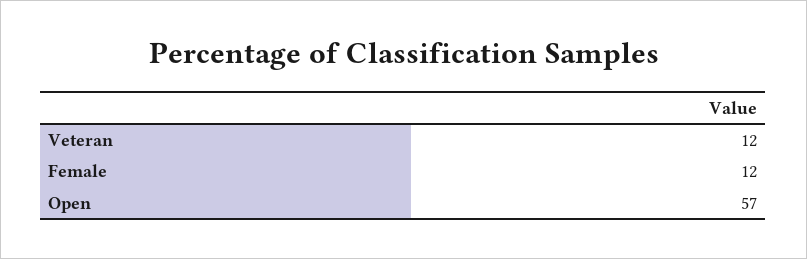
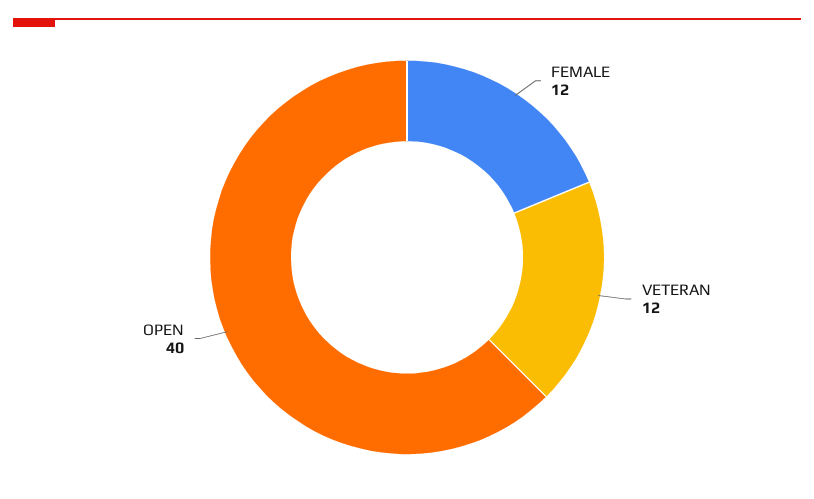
  {
    "Veteran": 12,
    "Female": 12,
-   "Open": 57
+   "Open": 40
  }

